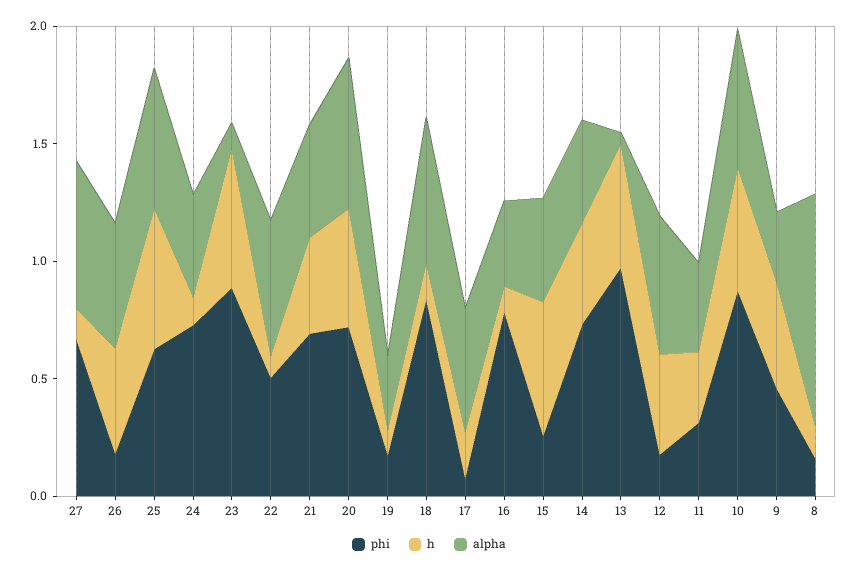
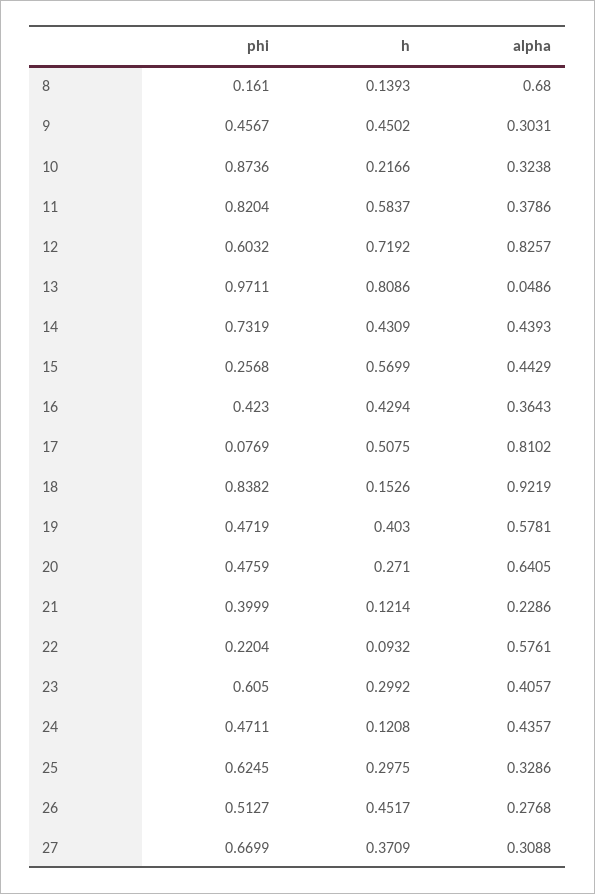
  {
    "phi": {
      "27": 0.6699,
-     "26": 0.2,
+     "26": 0.5127,
      "25": 0.6245,
-     "24": 0.7,
+     "24": 0.4711,
-     "23": 0.9,
+     "23": 0.605,
-     "22": 0.5,
+     "22": 0.2204,
-     "21": 0.7,
+     "21": 0.3999,
-     "20": 0.7,
+     "20": 0.4759,
-     "19": 0.2,
+     "19": 0.4719,
      "18": 0.8382,
      "17": 0.0769,
-     "16": 0.8,
+     "16": 0.423,
      "15": 0.2568,
      "14": 0.7319,
      "13": 0.9711,
-     "12": 0.2,
+     "12": 0.6032,
-     "11": 0.3,
+     "11": 0.8204,
      "10": 0.8736,
      "9": 0.4567,
      "8": 0.161
    },
    "h": {
-     "27": 0.1,
+     "27": 0.3709,
      "26": 0.4517,
-     "25": 0.6,
+     "25": 0.2975,
      "24": 0.1208,
-     "23": 0.6,
+     "23": 0.2992,
      "22": 0.0932,
-     "21": 0.4,
+     "21": 0.1214,
-     "20": 0.5,
+     "20": 0.271,
-     "19": 0.1,
+     "19": 0.403,
      "18": 0.1526,
-     "17": 0.2,
+     "17": 0.5075,
-     "16": 0.1,
+     "16": 0.4294,
      "15": 0.5699,
      "14": 0.4309,
-     "13": 0.5,
+     "13": 0.8086,
-     "12": 0.4,
+     "12": 0.7192,
-     "11": 0.3,
+     "11": 0.5837,
-     "10": 0.5,
+     "10": 0.2166,
      "9": 0.4502,
      "8": 0.1393
    },
    "alpha": {
-     "27": 0.6,
+     "27": 0.3088,
-     "26": 0.5,
+     "26": 0.2768,
-     "25": 0.6,
+     "25": 0.3286,
      "24": 0.4357,
-     "23": 0.1,
+     "23": 0.4057,
      "22": 0.5761,
-     "21": 0.5,
+     "21": 0.2286,
      "20": 0.6405,
-     "19": 0.3,
+     "19": 0.5781,
-     "18": 0.6,
+     "18": 0.9219,
-     "17": 0.5,
+     "17": 0.8102,
      "16": 0.3643,
      "15": 0.4429,
      "14": 0.4393,
      "13": 0.0486,
-     "12": 0.6,
+     "12": 0.8257,
      "11": 0.3786,
-     "10": 0.6,
+     "10": 0.3238,
      "9": 0.3031,
-     "8": 1
+     "8": 0.68
    }
  }

